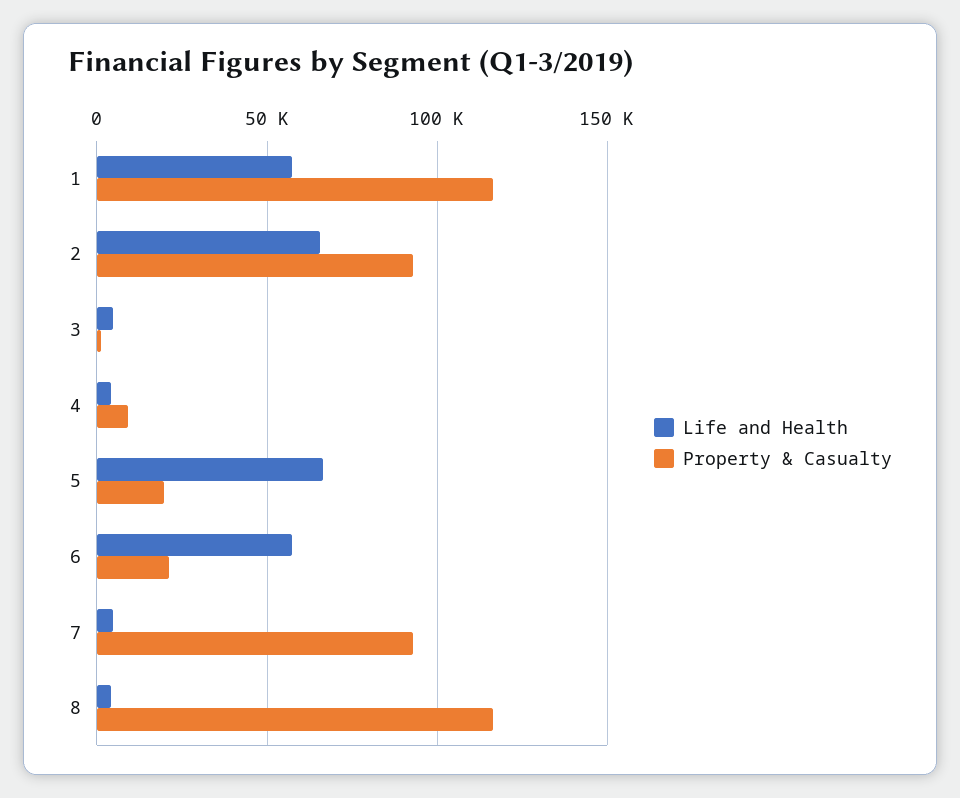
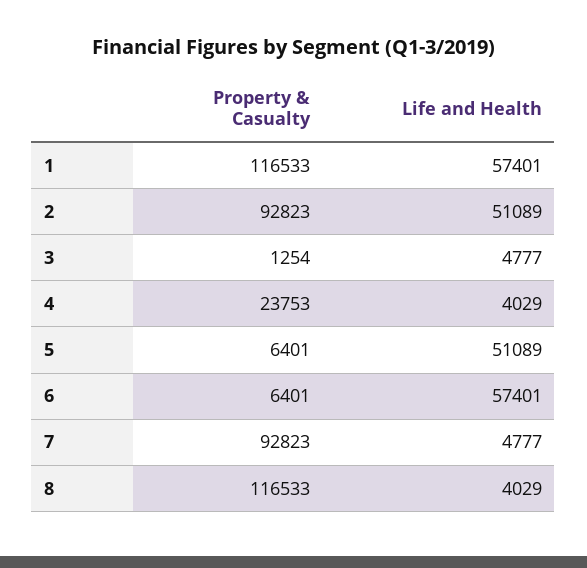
  {
    "Life and Health": {
      "1": 57401,
-     "2": 65000,
+     "2": 51089,
      "3": 4777,
      "4": 4029,
-     "5": 65000,
+     "5": 51089,
      "6": 57401,
      "7": 4777,
      "8": 4029
    },
    "Property & Casualty": {
      "1": 116533,
      "2": 92823,
      "3": 1254,
-     "4": 10000,
+     "4": 23753,
-     "5": 20000,
+     "5": 6401,
-     "6": 20000,
+     "6": 6401,
      "7": 92823,
      "8": 116533
    }
  }

